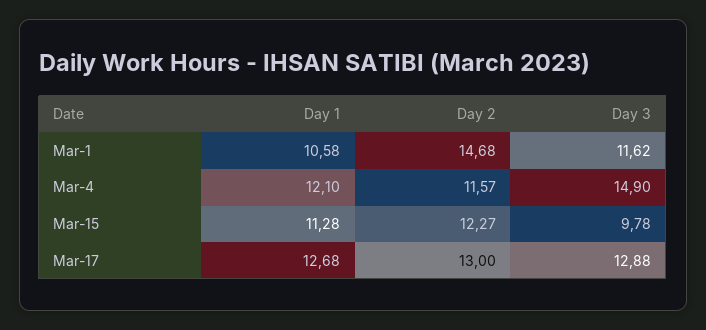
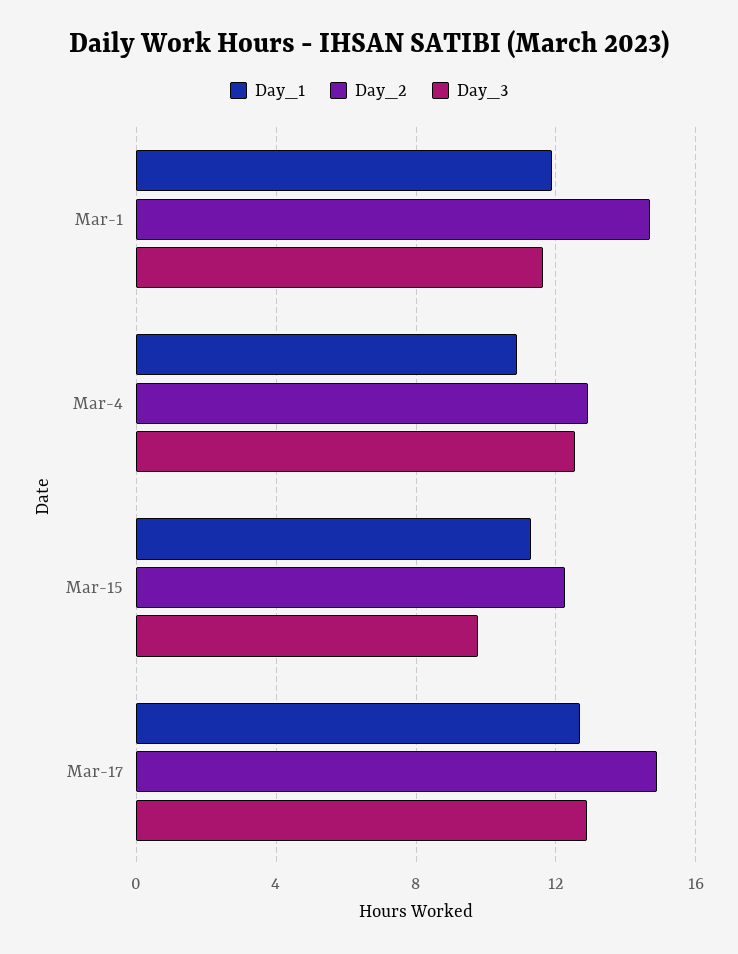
  {
    "Day 1": {
-     "Mar-1": 10.58,
+     "Mar-1": 12,
-     "Mar-4": 12.1,
+     "Mar-4": 11,
      "Mar-15": 11.28,
      "Mar-17": 12.68
    },
    "Day 2": {
      "Mar-1": 14.68,
-     "Mar-4": 11.57,
+     "Mar-4": 13,
      "Mar-15": 12.27,
-     "Mar-17": 13
+     "Mar-17": 15
    },
    "Day 3": {
      "Mar-1": 11.62,
-     "Mar-4": 14.9,
+     "Mar-4": 12.5,
      "Mar-15": 9.78,
      "Mar-17": 12.88
    }
  }

